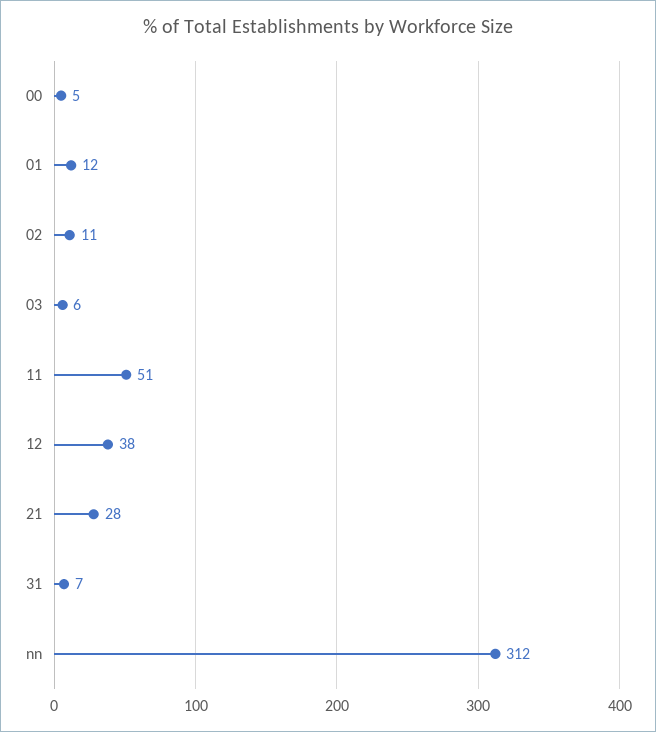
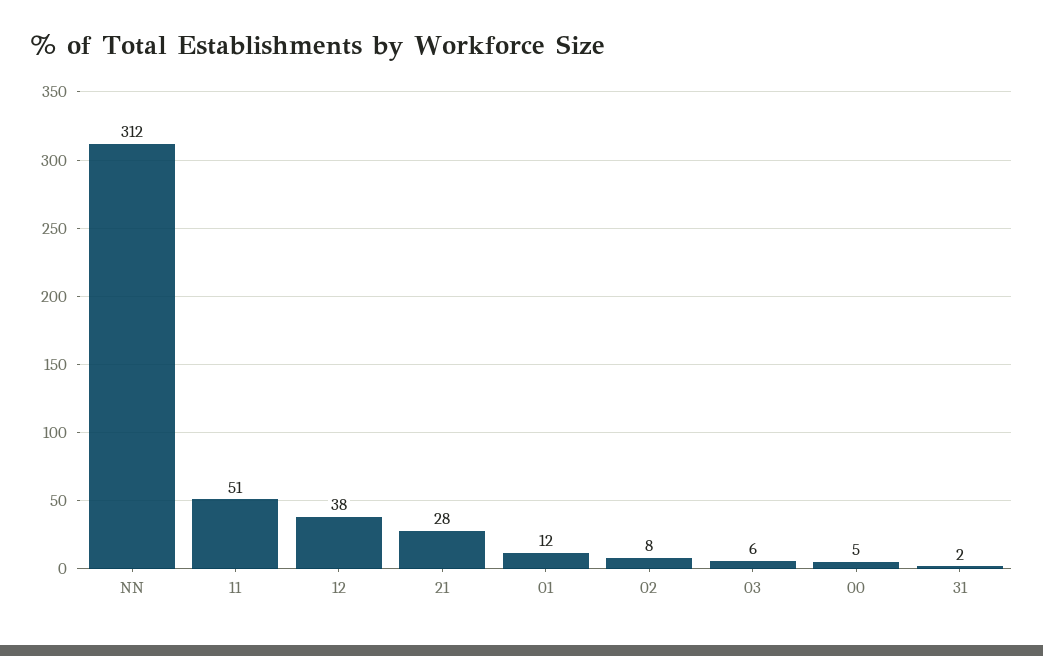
  {
    "00": 5,
    "01": 12,
-   "02": 11,
+   "02": 8,
    "03": 6,
    "11": 51,
    "12": 38,
    "21": 28,
-   "31": 7,
+   "31": 2,
    "nn": 312
  }

